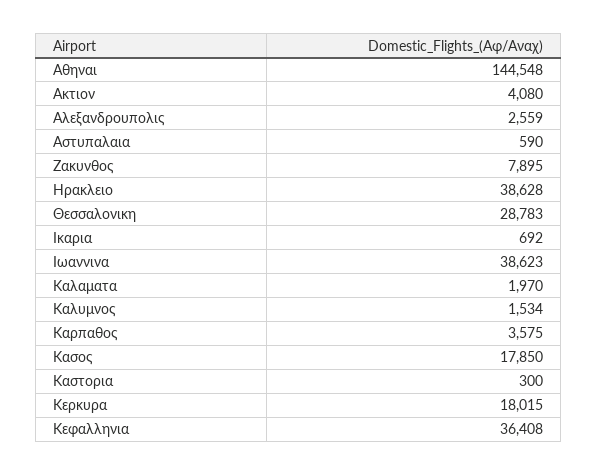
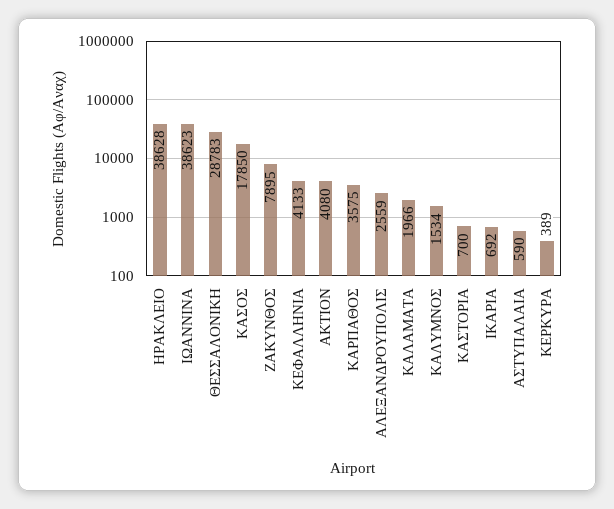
  {
-   "Αθηναι": 144548,
    "Ακτιον": 4080,
    "Αλεξανδρουπολις": 2559,
    "Αστυπαλαια": 590,
    "Ζακυνθος": 7895,
    "Ηρακλειο": 38628,
    "Θεσσαλονικη": 28783,
    "Ικαρια": 692,
    "Ιωαννινα": 38623,
-   "Καλαματα": 1970,
+   "Καλαματα": 1966,
    "Καλυμνος": 1534,
    "Καρπαθος": 3575,
    "Κασος": 17850,
-   "Καστορια": 300,
+   "Καστορια": 700,
-   "Κερκυρα": 18015,
+   "Κερκυρα": 389,
-   "Κεφαλληνια": 36408
+   "Κεφαλληνια": 4133
  }

